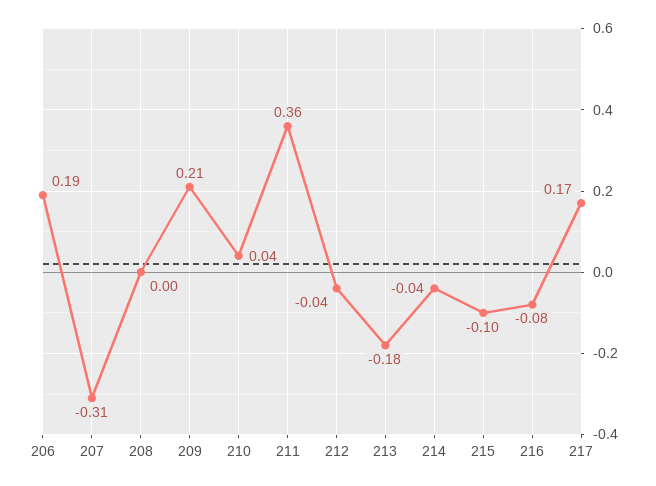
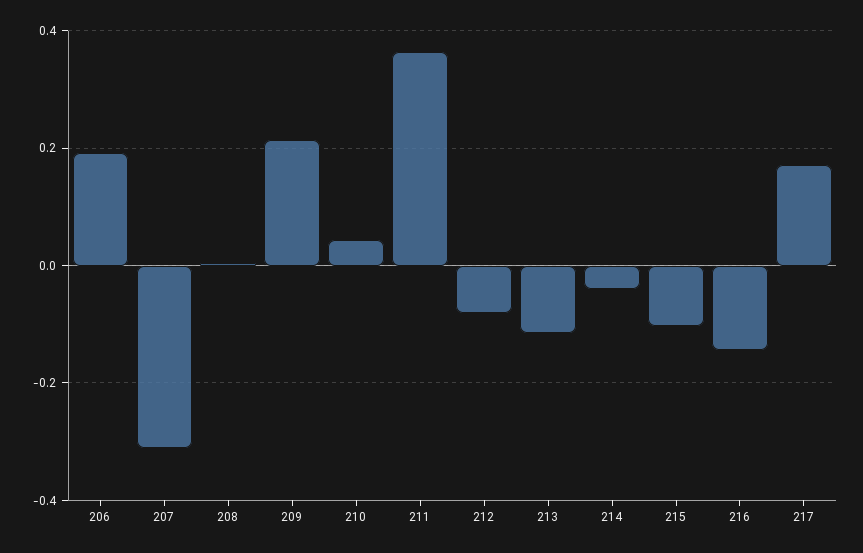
  {
    "206": 0.19,
    "207": -0.31,
    "208": 0,
    "209": 0.21,
    "210": 0.04,
    "211": 0.36,
-   "212": -0.04,
+   "212": -0.08,
-   "213": -0.18,
+   "213": -0.12,
    "214": -0.04,
    "215": -0.1,
-   "216": -0.08,
+   "216": -0.14,
    "217": 0.17
  }

